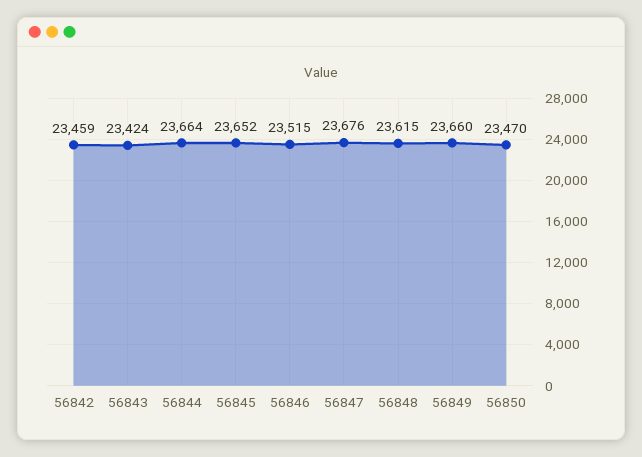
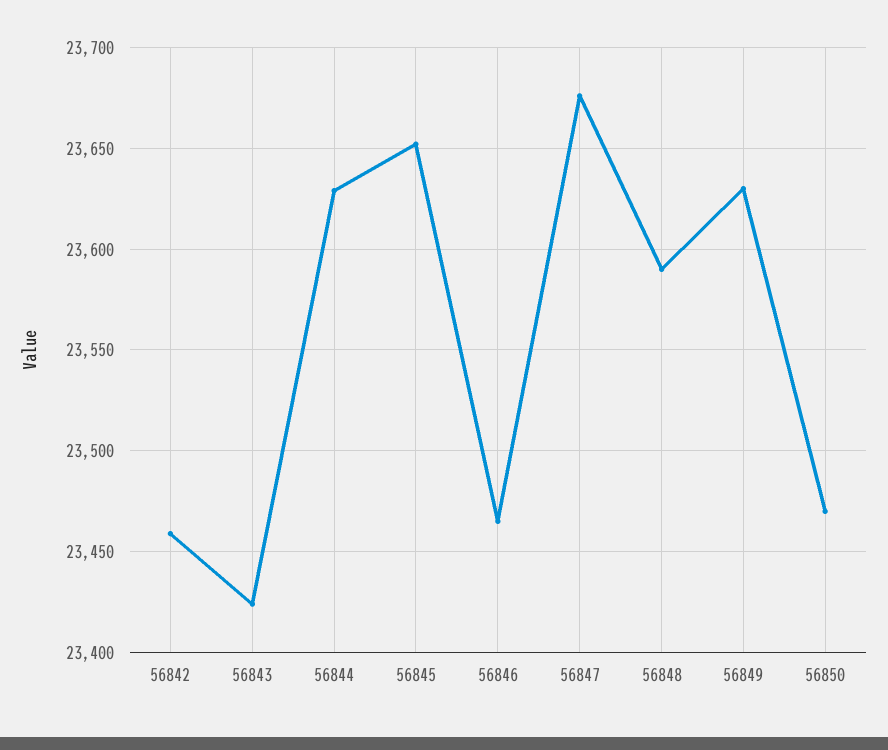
  {
    "56842": 23459,
    "56843": 23424,
-   "56844": 23664,
+   "56844": 23630,
    "56845": 23652,
-   "56846": 23515,
+   "56846": 23465,
    "56847": 23676,
-   "56848": 23615,
+   "56848": 23590,
-   "56849": 23660,
+   "56849": 23630,
    "56850": 23470
  }

